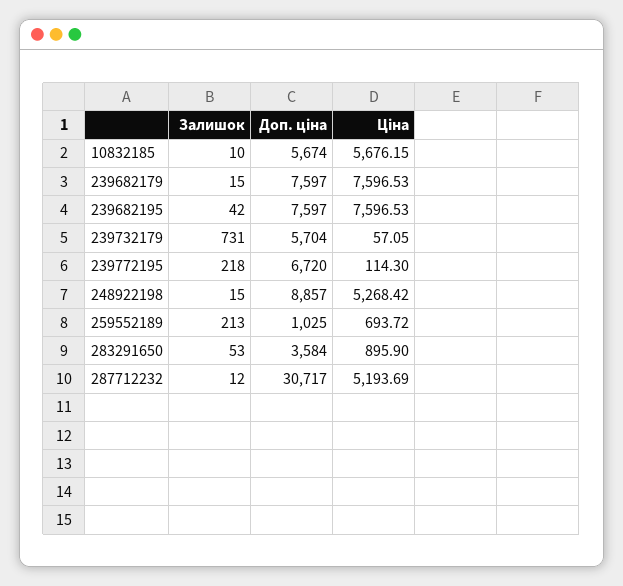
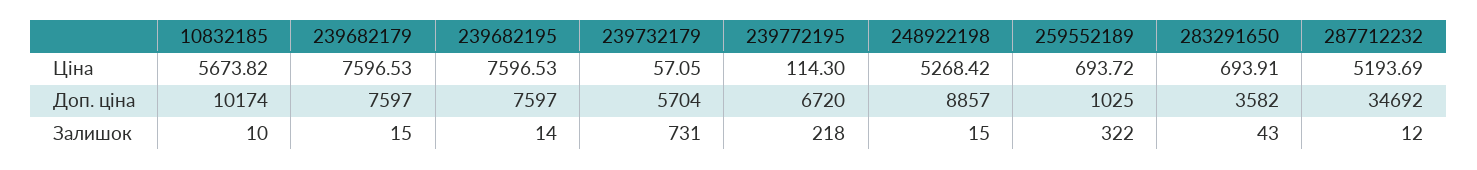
  {
    "Залишок": {
      "10832185": 10,
      "239682179": 15,
-     "239682195": 42,
+     "239682195": 14,
      "239732179": 731,
      "239772195": 218,
      "248922198": 15,
-     "259552189": 213,
+     "259552189": 322,
-     "283291650": 53,
+     "283291650": 43,
      "287712232": 12
    },
    "Доп. ціна": {
-     "10832185": 5674,
+     "10832185": 10174,
      "239682179": 7597,
      "239682195": 7597,
      "239732179": 5704,
      "239772195": 6720,
      "248922198": 8857,
      "259552189": 1025,
-     "283291650": 3584,
+     "283291650": 3582,
-     "287712232": 30717
+     "287712232": 34692
    },
    "Ціна": {
-     "10832185": 5676.15,
+     "10832185": 5673.82,
      "239682179": 7596.53,
      "239682195": 7596.53,
      "239732179": 57.05,
      "239772195": 114.3,
      "248922198": 5268.42,
      "259552189": 693.72,
-     "283291650": 895.9,
+     "283291650": 693.91,
      "287712232": 5193.69
    }
  }

